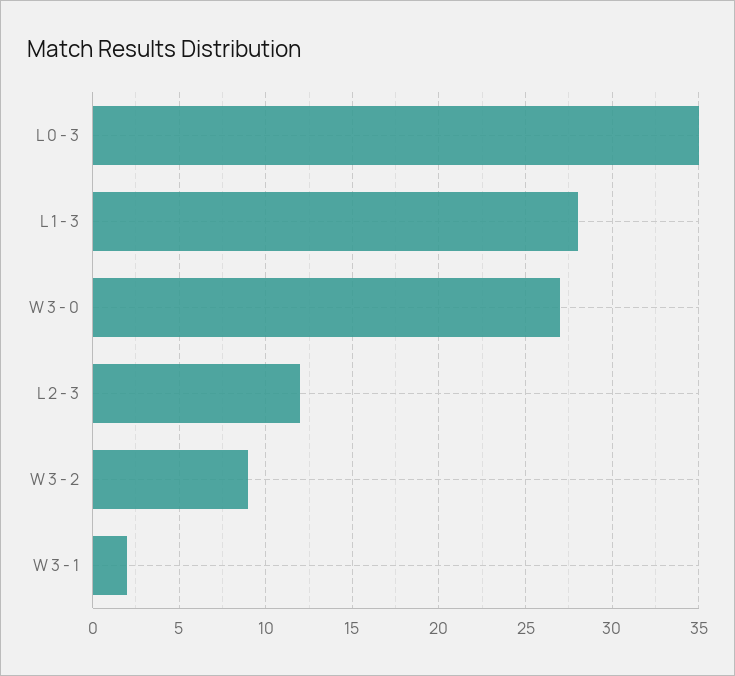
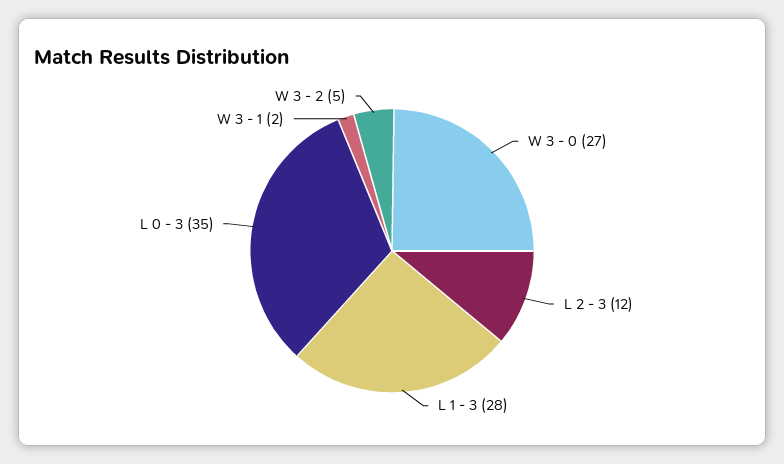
  {
    "L 0 - 3": 35,
    "L 1 - 3": 28,
    "W 3 - 0": 27,
    "L 2 - 3": 12,
-   "W 3 - 2": 9,
+   "W 3 - 2": 5,
    "W 3 - 1": 2
  }

